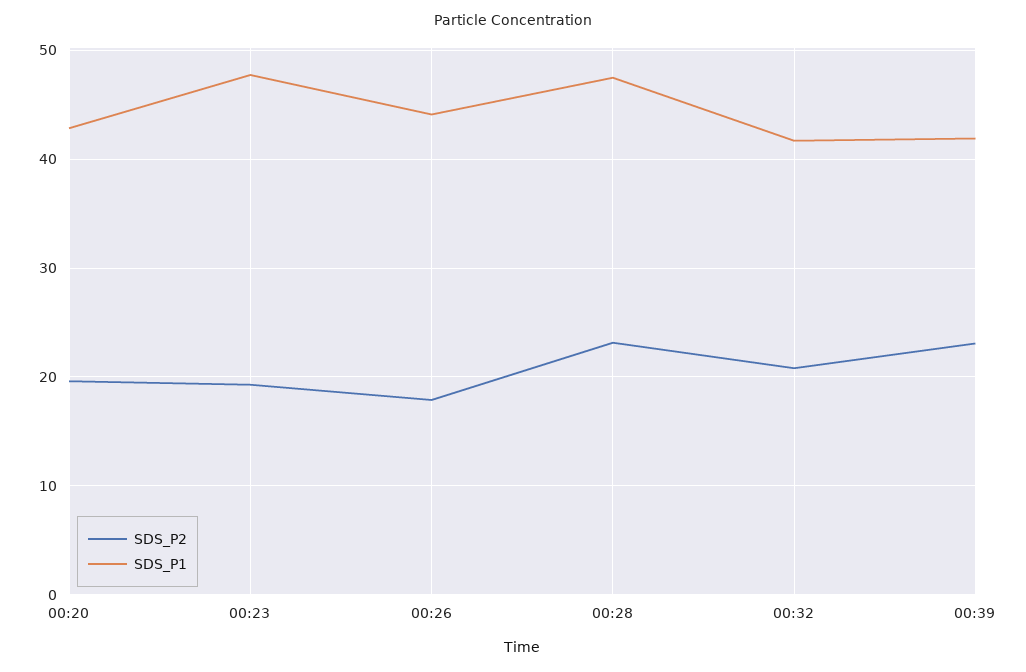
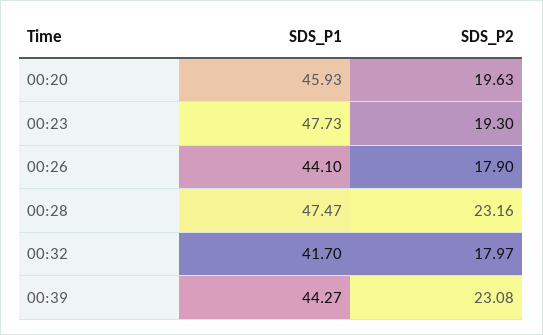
  {
    "SDS_P2": {
      "00:20": 19.63,
      "00:23": 19.3,
      "00:26": 17.9,
      "00:28": 23.16,
-     "00:32": 21,
+     "00:32": 17.97,
      "00:39": 23.08
    },
    "SDS_P1": {
-     "00:20": 43,
+     "00:20": 45.93,
      "00:23": 47.73,
      "00:26": 44.1,
      "00:28": 47.47,
      "00:32": 41.7,
-     "00:39": 42
+     "00:39": 44.27
    }
  }

